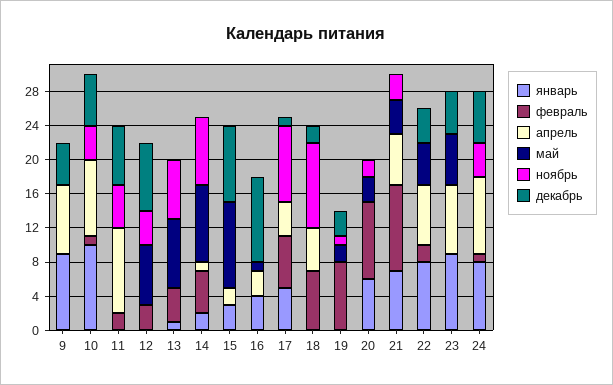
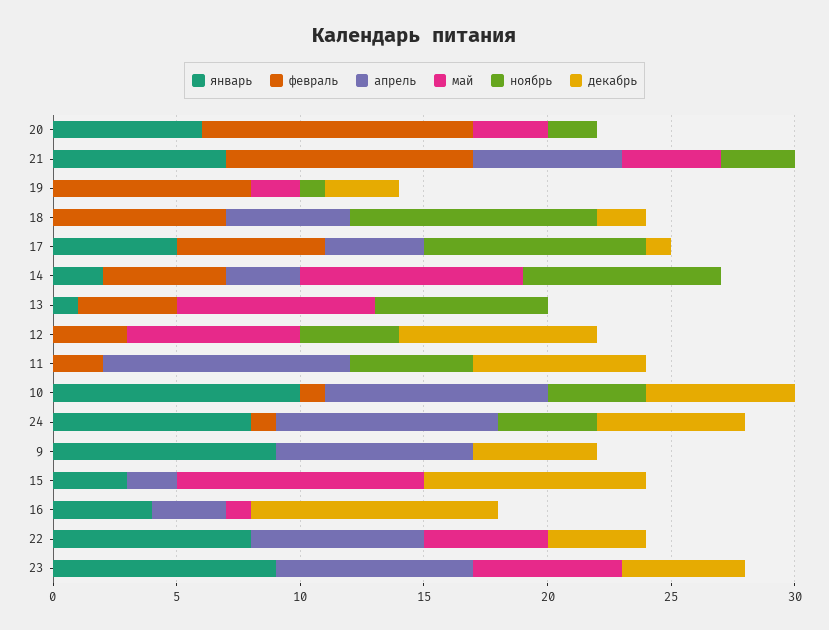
  {
    "январь": {
      "9": 9,
      "10": 10,
      "11": 0,
      "12": 0,
      "13": 1,
      "14": 2,
      "15": 3,
      "16": 4,
      "17": 5,
      "18": 0,
      "19": 0,
      "20": 6,
      "21": 7,
      "22": 8,
      "23": 9,
      "24": 8
    },
    "февраль": {
      "9": 0,
      "10": 1,
      "11": 2,
      "12": 3,
      "13": 4,
      "14": 5,
      "15": 0,
      "16": 0,
      "17": 6,
      "18": 7,
      "19": 8,
-     "20": 9,
+     "20": 11,
      "21": 10,
-     "22": 2,
+     "22": 0,
      "23": 0,
      "24": 1
    },
    "апрель": {
      "9": 8,
      "10": 9,
      "11": 10,
      "12": 0,
      "13": 0,
-     "14": 1,
+     "14": 3,
      "15": 2,
      "16": 3,
      "17": 4,
      "18": 5,
      "19": 0,
      "20": 0,
      "21": 6,
      "22": 7,
      "23": 8,
      "24": 9
    },
    "май": {
      "9": 0,
      "10": 0,
      "11": 0,
      "12": 7,
      "13": 8,
      "14": 9,
      "15": 10,
      "16": 1,
      "17": 0,
      "18": 0,
      "19": 2,
      "20": 3,
      "21": 4,
      "22": 5,
      "23": 6,
      "24": 0
    },
    "ноябрь": {
      "9": 0,
      "10": 4,
      "11": 5,
      "12": 4,
      "13": 7,
      "14": 8,
      "15": 0,
      "16": 0,
      "17": 9,
      "18": 10,
      "19": 1,
      "20": 2,
      "21": 3,
      "22": 0,
      "23": 0,
      "24": 4
    },
    "декабрь": {
      "9": 5,
      "10": 6,
      "11": 7,
      "12": 8,
      "13": 0,
      "14": 0,
      "15": 9,
      "16": 10,
      "17": 1,
      "18": 2,
      "19": 3,
      "20": 0,
      "21": 0,
      "22": 4,
      "23": 5,
      "24": 6
    }
  }

